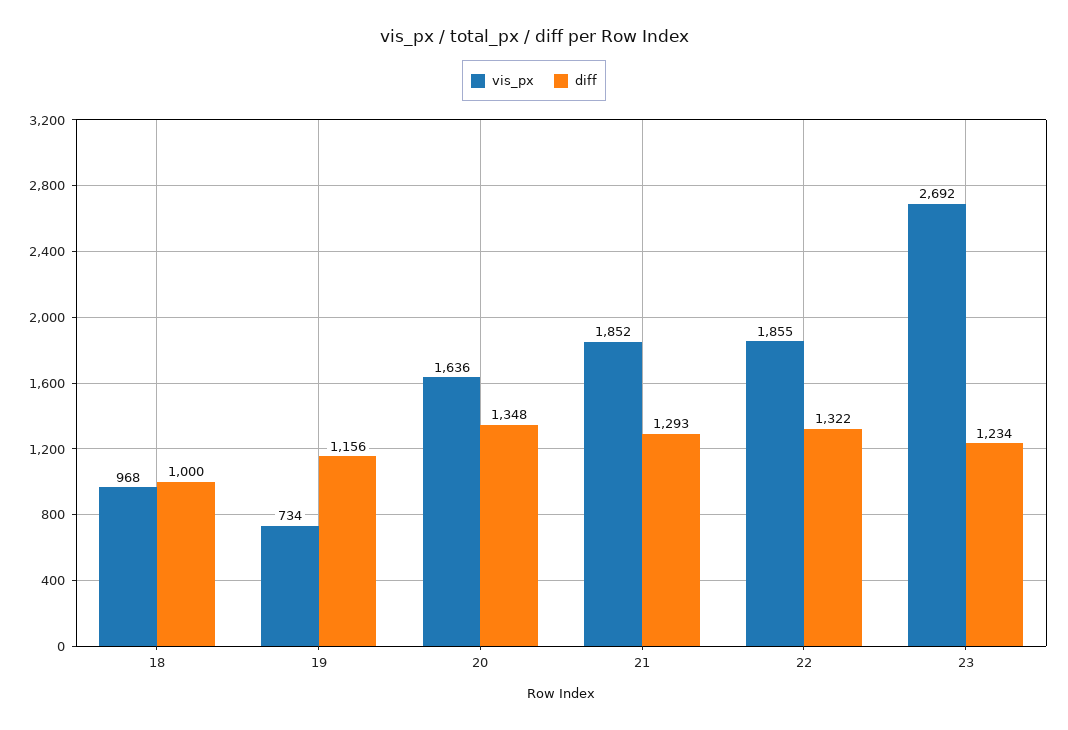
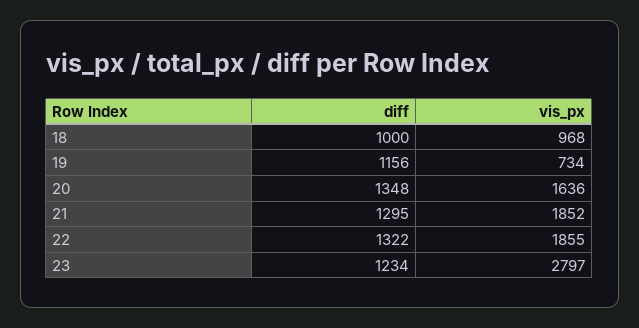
  {
    "vis_px": {
      "18": 968,
      "19": 734,
      "20": 1636,
      "21": 1852,
      "22": 1855,
-     "23": 2692
+     "23": 2797
    },
    "diff": {
      "18": 1000,
      "19": 1156,
      "20": 1348,
-     "21": 1293,
+     "21": 1295,
      "22": 1322,
      "23": 1234
    }
  }

